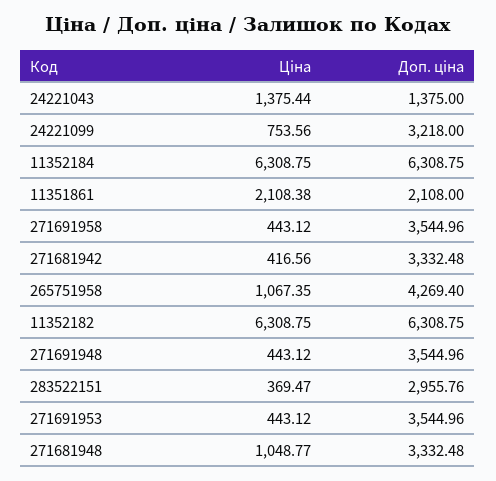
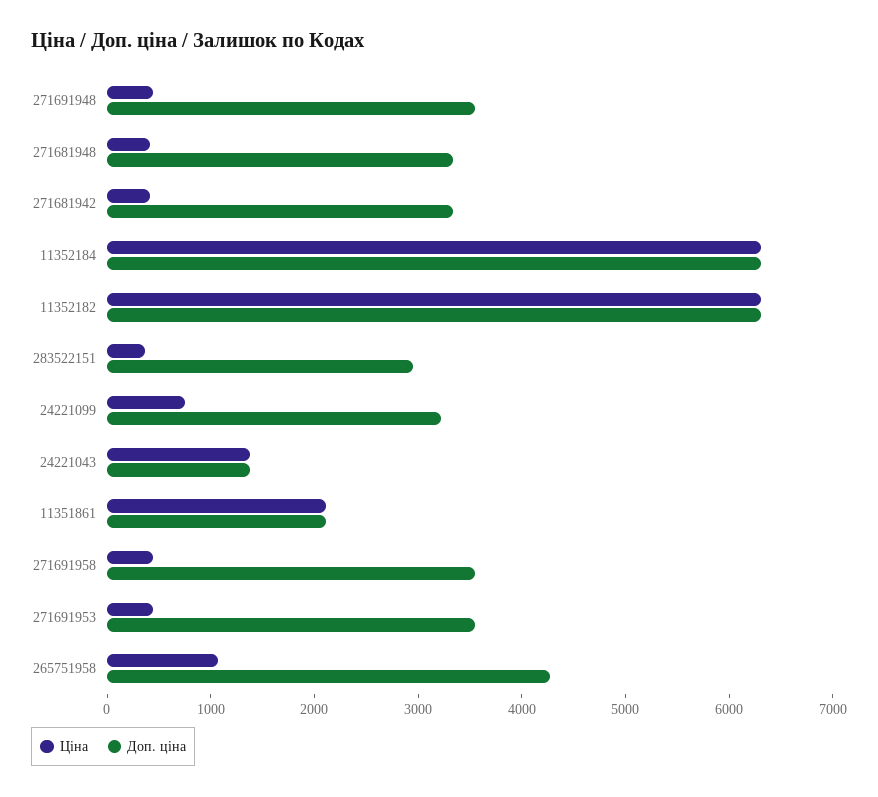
  {
    "Ціна": {
      "24221043": 1375.44,
      "24221099": 753.56,
      "11352184": 6308.75,
      "11351861": 2108.38,
      "271691958": 443.12,
      "271681942": 416.56,
      "265751958": 1067.35,
      "11352182": 6308.75,
      "271691948": 443.12,
      "283522151": 369.47,
      "271691953": 443.12,
-     "271681948": 1048.77
+     "271681948": 400
    },
    "Доп. ціна": {
      "24221043": 1375,
      "24221099": 3218,
      "11352184": 6308.75,
      "11351861": 2108,
      "271691958": 3544.96,
      "271681942": 3332.48,
      "265751958": 4269.4,
      "11352182": 6308.75,
      "271691948": 3544.96,
      "283522151": 2955.76,
      "271691953": 3544.96,
      "271681948": 3332.48
    }
  }

